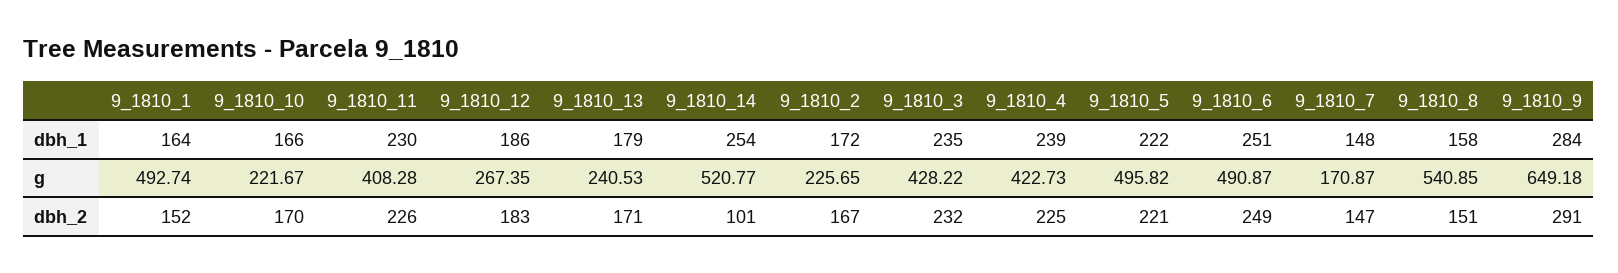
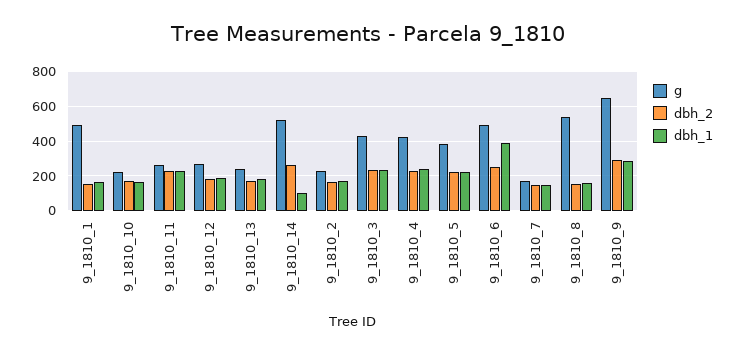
  {
    "dbh_1": {
      "9_1810_1": 164,
      "9_1810_10": 166,
      "9_1810_11": 230,
      "9_1810_12": 186,
      "9_1810_13": 179,
-     "9_1810_14": 254,
+     "9_1810_14": 100,
      "9_1810_2": 172,
      "9_1810_3": 235,
      "9_1810_4": 239,
      "9_1810_5": 222,
-     "9_1810_6": 251,
+     "9_1810_6": 400,
      "9_1810_7": 148,
      "9_1810_8": 158,
      "9_1810_9": 284
    },
    "g": {
      "9_1810_1": 492.74,
      "9_1810_10": 221.67,
-     "9_1810_11": 408.28,
+     "9_1810_11": 250,
      "9_1810_12": 267.35,
      "9_1810_13": 240.53,
      "9_1810_14": 520.77,
      "9_1810_2": 225.65,
      "9_1810_3": 428.22,
      "9_1810_4": 422.73,
-     "9_1810_5": 495.82,
+     "9_1810_5": 400,
      "9_1810_6": 490.87,
      "9_1810_7": 170.87,
      "9_1810_8": 540.85,
      "9_1810_9": 649.18
    },
    "dbh_2": {
      "9_1810_1": 152,
      "9_1810_10": 170,
      "9_1810_11": 226,
      "9_1810_12": 183,
      "9_1810_13": 171,
-     "9_1810_14": 101,
+     "9_1810_14": 250,
      "9_1810_2": 167,
      "9_1810_3": 232,
      "9_1810_4": 225,
      "9_1810_5": 221,
      "9_1810_6": 249,
      "9_1810_7": 147,
      "9_1810_8": 151,
      "9_1810_9": 291
    }
  }

